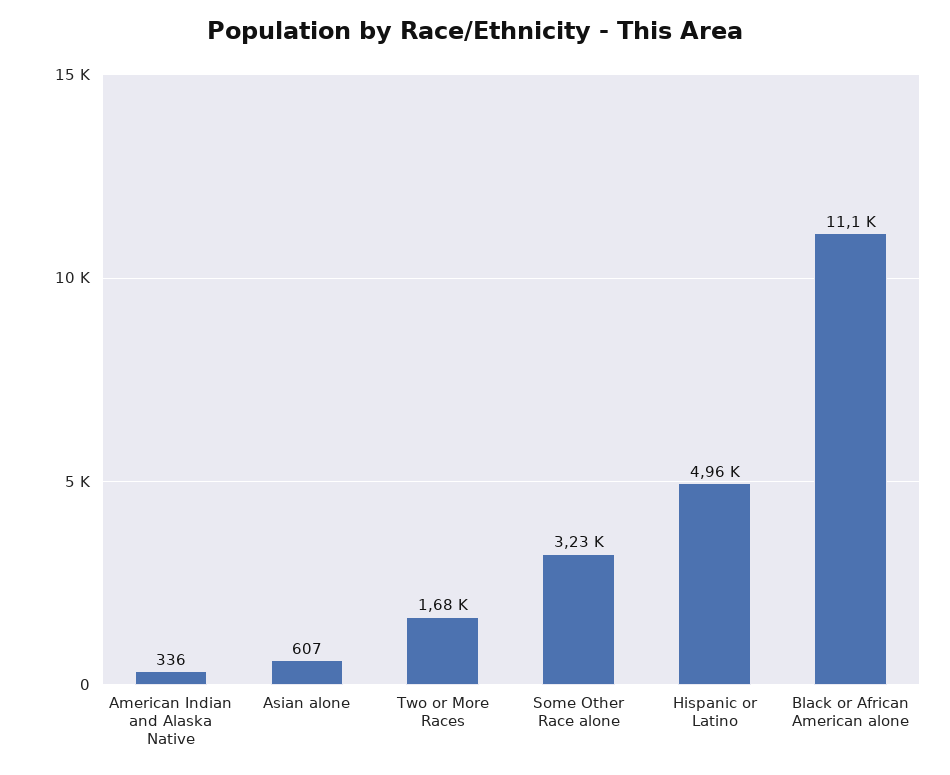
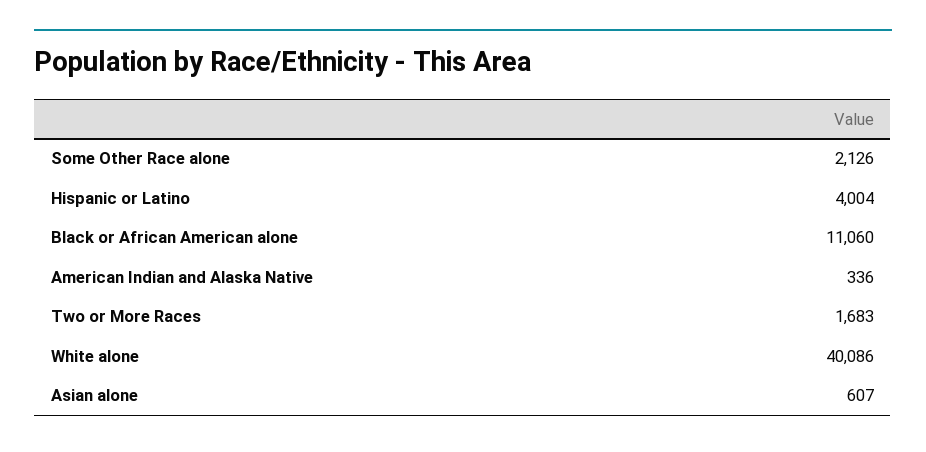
  {
    "American Indian and Alaska Native": 336,
    "Asian alone": 607,
    "Two or More Races": 1683,
-   "Some Other Race alone": 3230,
+   "Some Other Race alone": 2126,
-   "Hispanic or Latino": 4960,
+   "Hispanic or Latino": 4004,
-   "Black or African American alone": 11060
+   "Black or African American alone": 11060,
+   "White alone": 40086
  }

